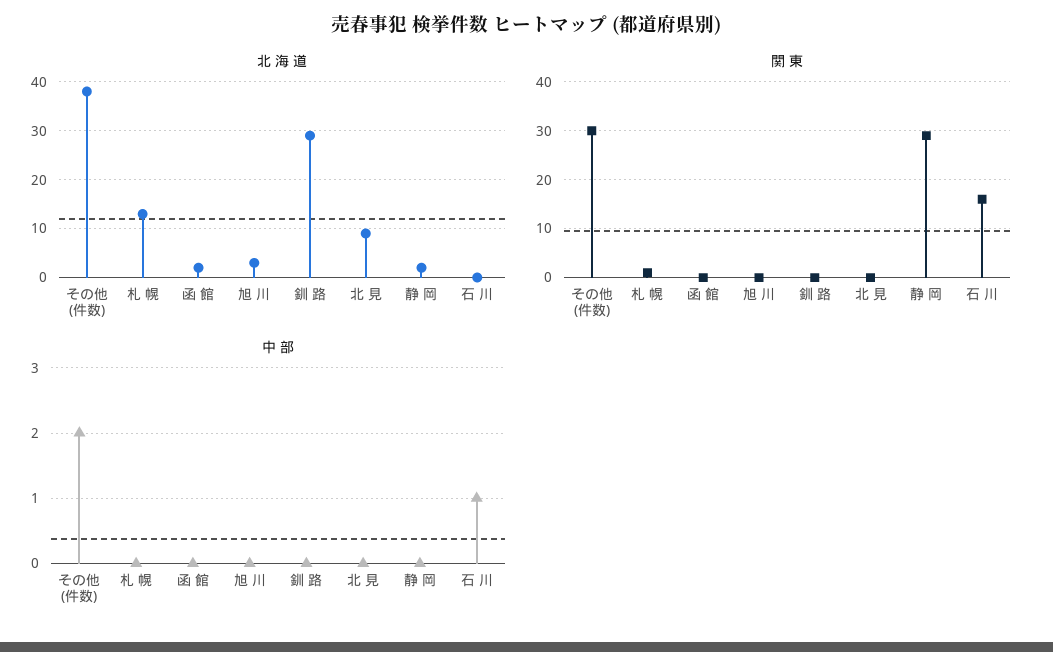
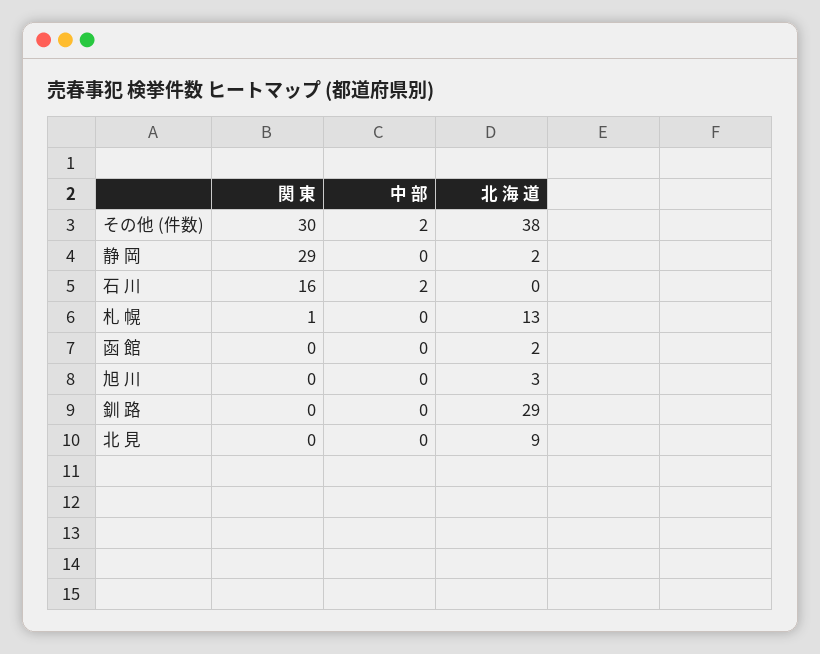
  {
    "北 海 道": {
      "その他 (件数)": 38,
      "札 幌": 13,
      "函 館": 2,
      "旭 川": 3,
      "釧 路": 29,
      "北 見": 9,
      "静 岡": 2,
      "石 川": 0
    },
    "関 東": {
      "その他 (件数)": 30,
      "札 幌": 1,
      "函 館": 0,
      "旭 川": 0,
      "釧 路": 0,
      "北 見": 0,
      "静 岡": 29,
      "石 川": 16
    },
    "中 部": {
      "その他 (件数)": 2,
      "札 幌": 0,
      "函 館": 0,
      "旭 川": 0,
      "釧 路": 0,
      "北 見": 0,
      "静 岡": 0,
-     "石 川": 1
+     "石 川": 2
    }
  }

